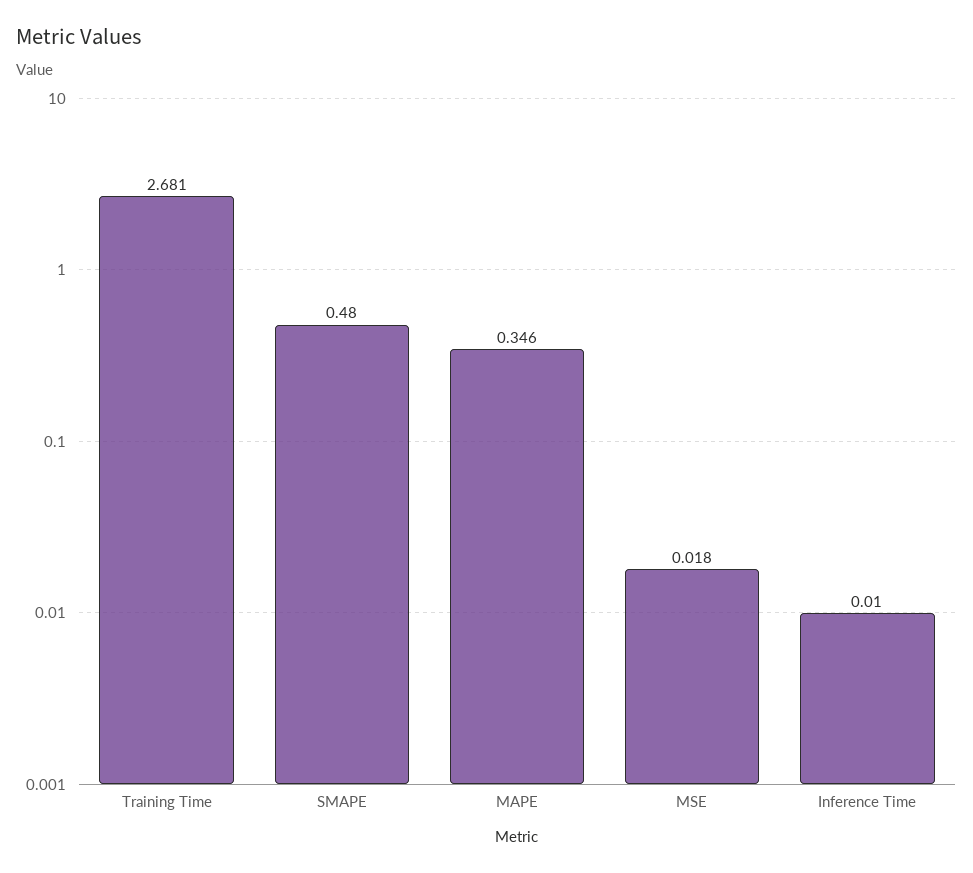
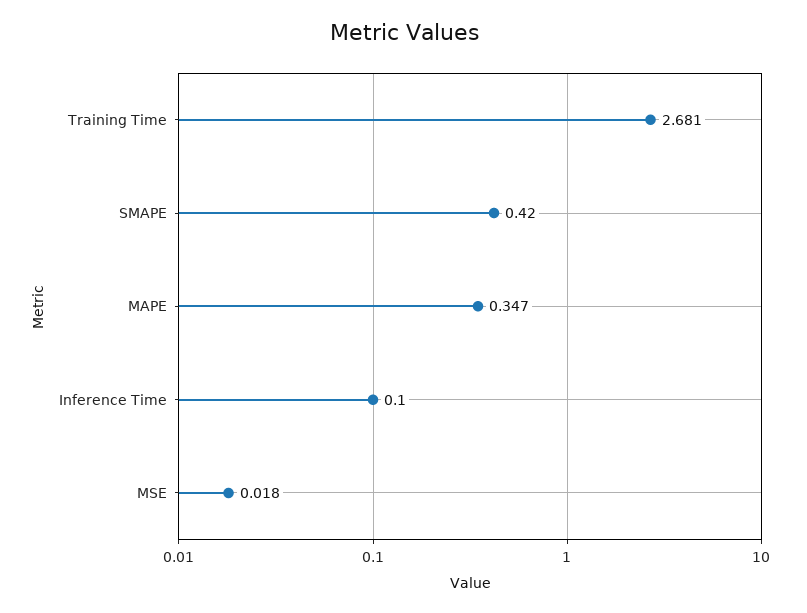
  {
    "Training Time": 2.681,
-   "SMAPE": 0.48,
+   "SMAPE": 0.42,
-   "MAPE": 0.346,
+   "MAPE": 0.347,
    "MSE": 0.018,
-   "Inference Time": 0.01
+   "Inference Time": 0.1
  }

